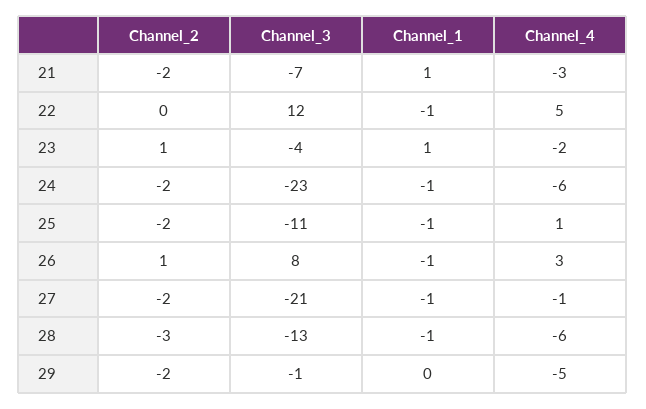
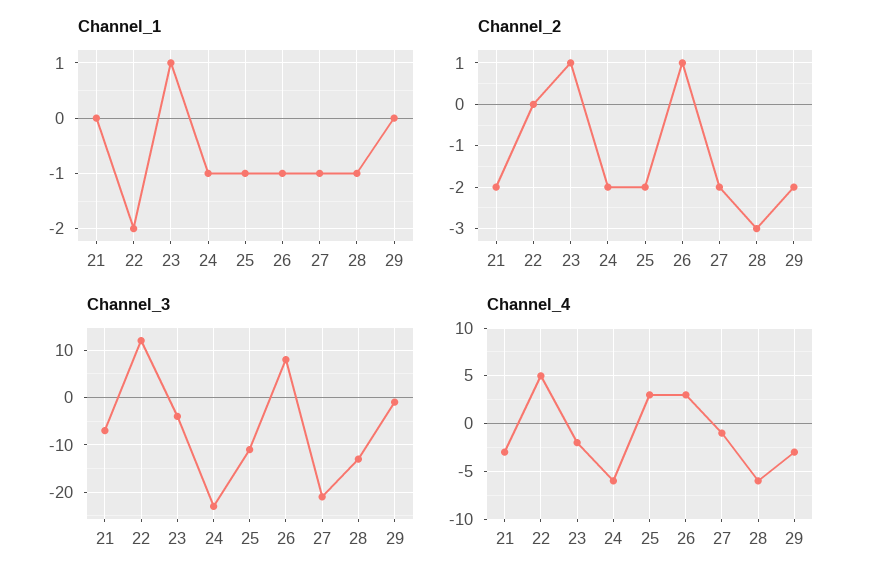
  {
    "Channel_2": {
      "21": -2,
      "22": 0,
      "23": 1,
      "24": -2,
      "25": -2,
      "26": 1,
      "27": -2,
      "28": -3,
      "29": -2
    },
    "Channel_3": {
      "21": -7,
      "22": 12,
      "23": -4,
      "24": -23,
      "25": -11,
      "26": 8,
      "27": -21,
      "28": -13,
      "29": -1
    },
    "Channel_1": {
-     "21": 1,
+     "21": 0,
-     "22": -1,
+     "22": -2,
      "23": 1,
      "24": -1,
      "25": -1,
      "26": -1,
      "27": -1,
      "28": -1,
      "29": 0
    },
    "Channel_4": {
      "21": -3,
      "22": 5,
      "23": -2,
      "24": -6,
-     "25": 1,
+     "25": 3,
      "26": 3,
      "27": -1,
      "28": -6,
-     "29": -5
+     "29": -3
    }
  }

